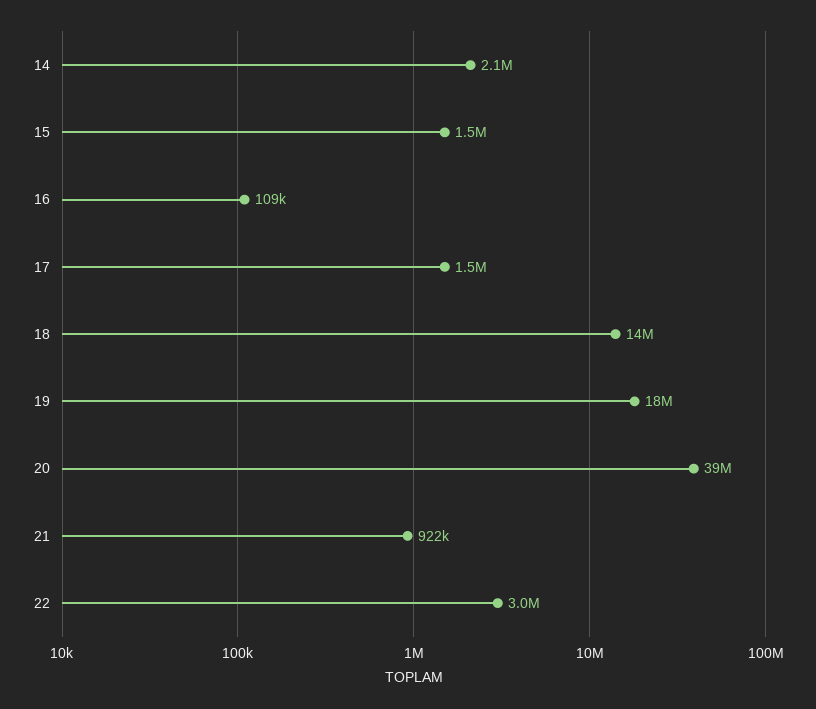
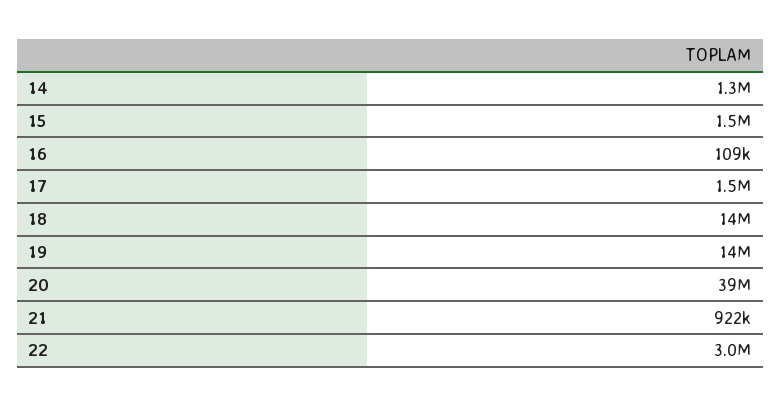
  {
-   "14": 2100000,
+   "14": 1300000,
    "15": 1500000,
    "16": 109000,
    "17": 1500000,
    "18": 14000000,
-   "19": 18000000,
+   "19": 14000000,
    "20": 39000000,
    "21": 922000,
    "22": 3000000
  }

